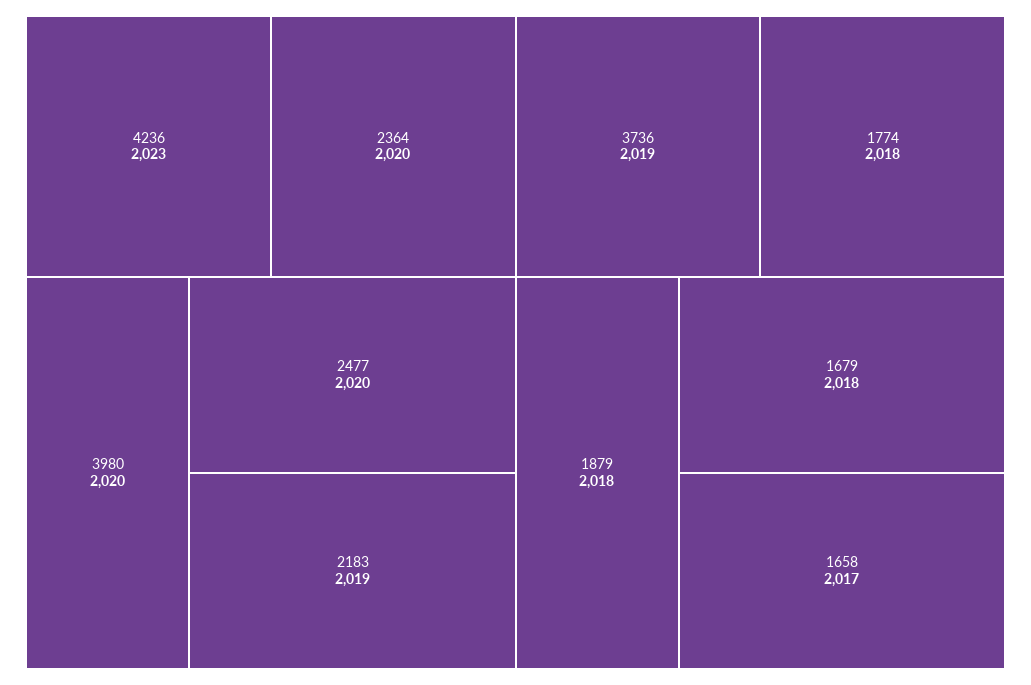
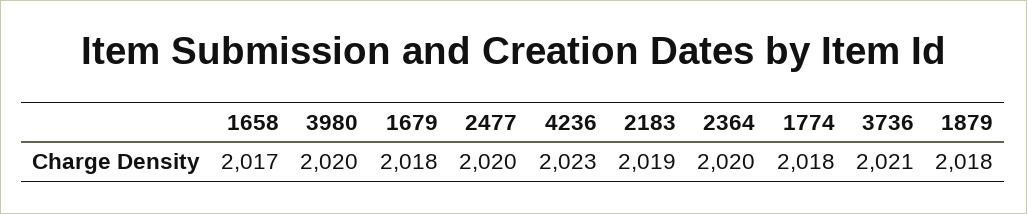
  {
    "4236": 2023,
    "2364": 2020,
    "3980": 2020,
    "2477": 2020,
    "2183": 2019,
-   "3736": 2019,
+   "3736": 2021,
    "1774": 2018,
    "1879": 2018,
    "1679": 2018,
    "1658": 2017
  }

